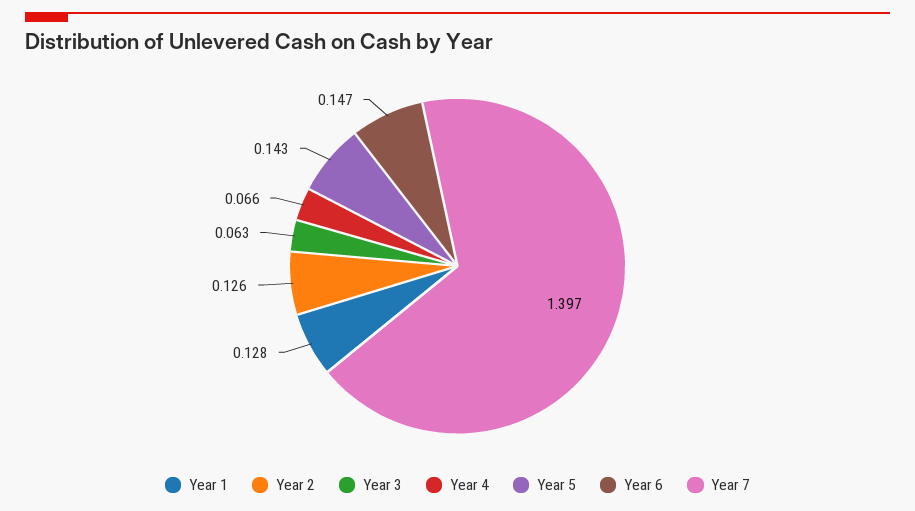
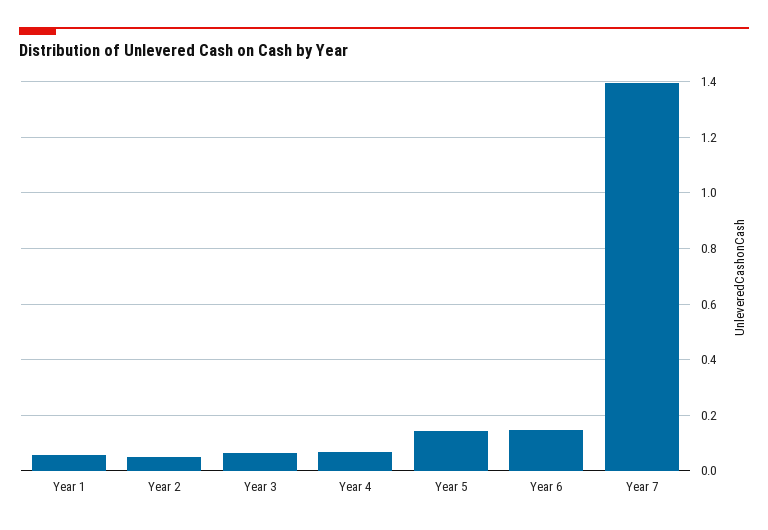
  {
-   "Year 1": 0.128,
+   "Year 1": 0.05,
-   "Year 2": 0.126,
+   "Year 2": 0.05,
    "Year 3": 0.063,
    "Year 4": 0.066,
    "Year 5": 0.143,
    "Year 6": 0.147,
    "Year 7": 1.397
  }

